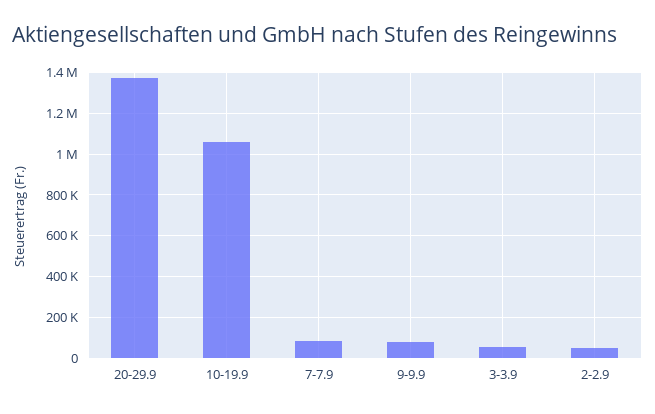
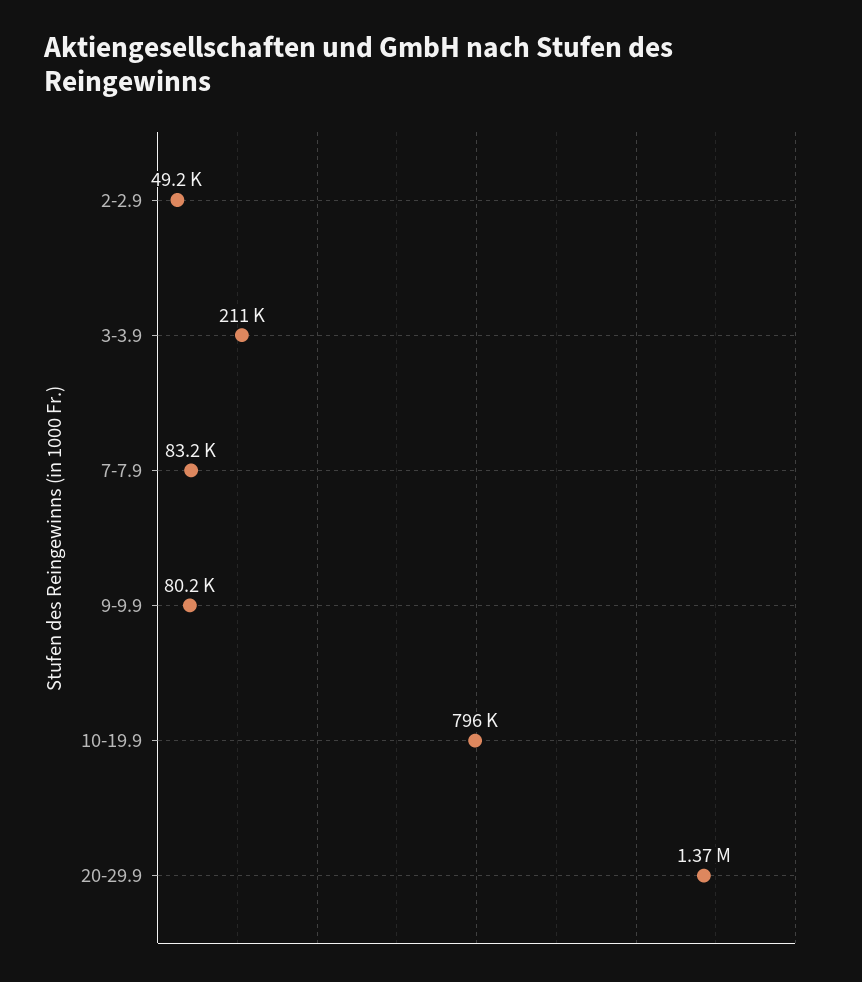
  {
    "20-29.9": 1370000,
-   "10-19.9": 1050000,
+   "10-19.9": 796000,
    "7-7.9": 83200,
    "9-9.9": 80200,
-   "3-3.9": 50000,
+   "3-3.9": 211000,
    "2-2.9": 49200
  }

